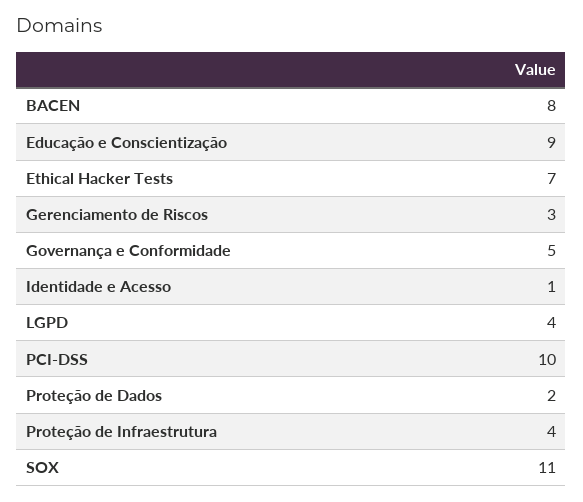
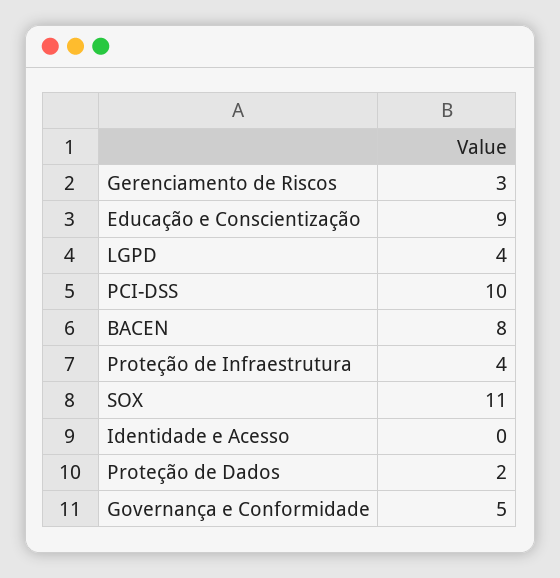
  {
    "BACEN": 8,
    "Educação e Conscientização": 9,
-   "Ethical Hacker Tests": 7,
    "Gerenciamento de Riscos": 3,
    "Governança e Conformidade": 5,
-   "Identidade e Acesso": 1,
+   "Identidade e Acesso": 0,
    "LGPD": 4,
    "PCI-DSS": 10,
    "Proteção de Dados": 2,
    "Proteção de Infraestrutura": 4,
    "SOX": 11
  }

